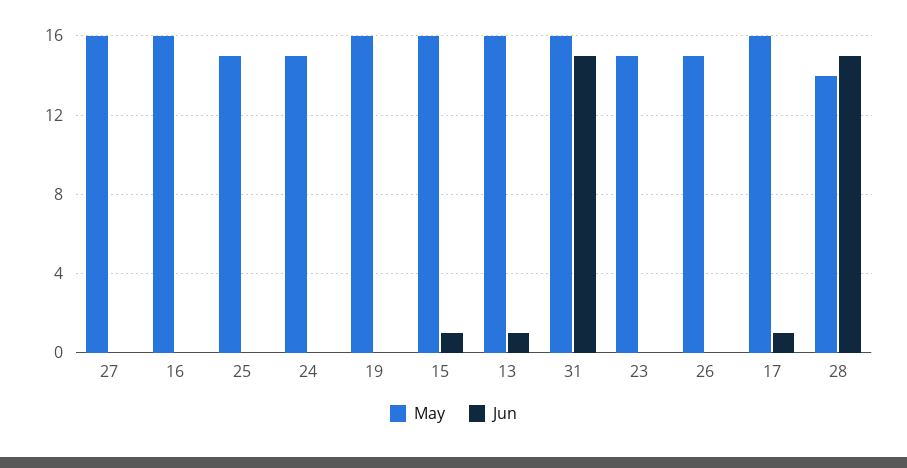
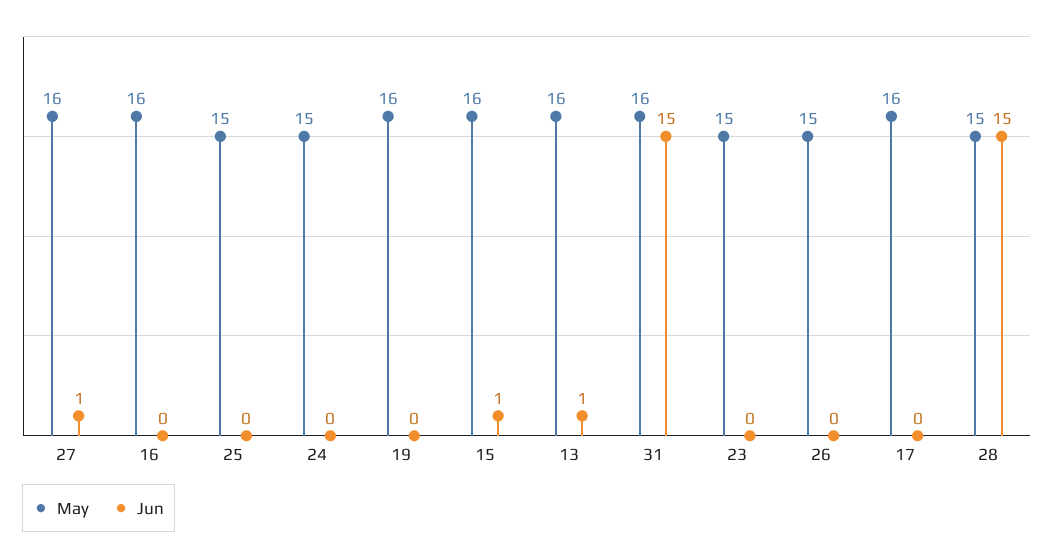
  {
    "May": {
      "27": 16,
      "16": 16,
      "25": 15,
      "24": 15,
      "19": 16,
      "15": 16,
      "13": 16,
      "31": 16,
      "23": 15,
      "26": 15,
      "17": 16,
-     "28": 14
+     "28": 15
    },
    "Jun": {
-     "27": 0,
+     "27": 1,
      "16": 0,
      "25": 0,
      "24": 0,
      "19": 0,
      "15": 1,
      "13": 1,
      "31": 15,
      "23": 0,
      "26": 0,
-     "17": 1,
+     "17": 0,
      "28": 15
    }
  }

